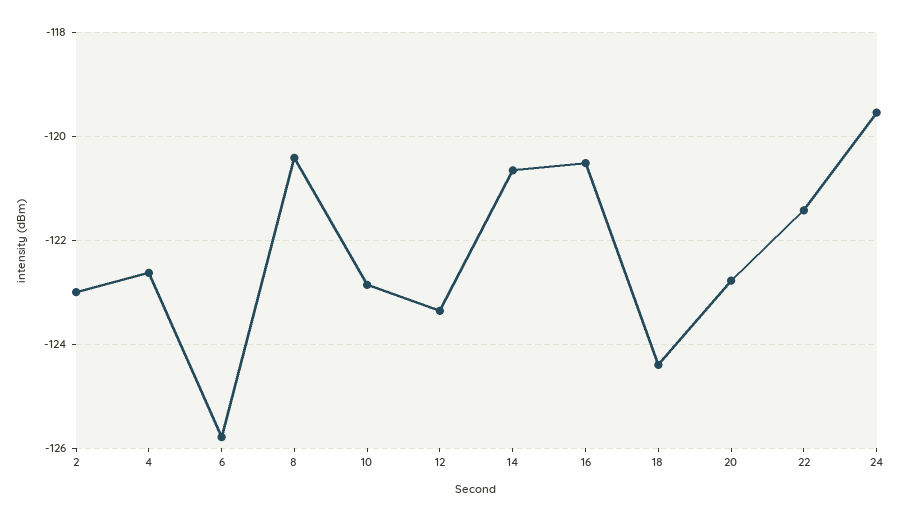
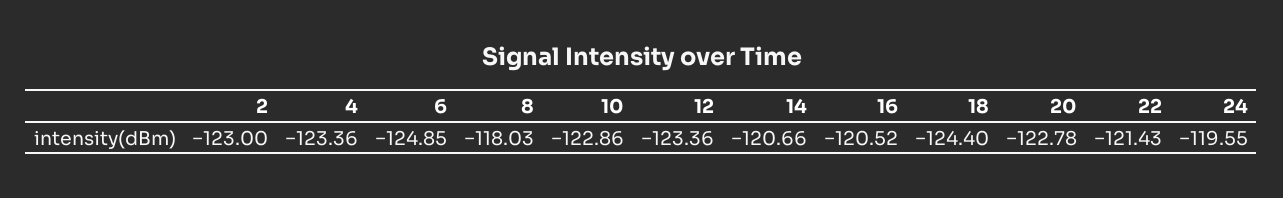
  {
    "2": -123,
-   "4": -122.6,
+   "4": -123.36,
-   "6": -125.8,
+   "6": -124.85,
-   "8": -120.4,
+   "8": -118.03,
    "10": -122.86,
    "12": -123.36,
    "14": -120.66,
    "16": -120.52,
    "18": -124.4,
    "20": -122.78,
    "22": -121.43,
    "24": -119.55
  }

